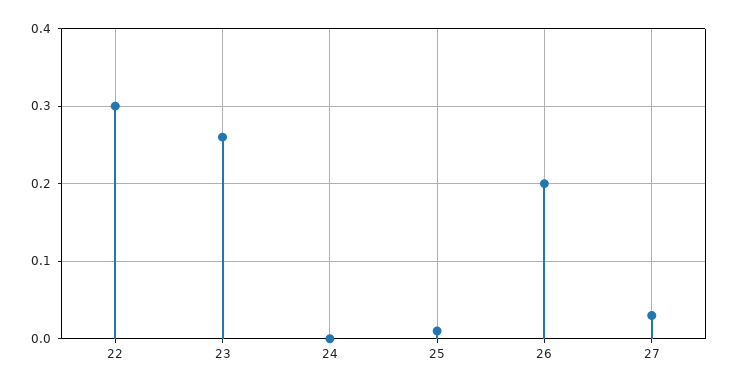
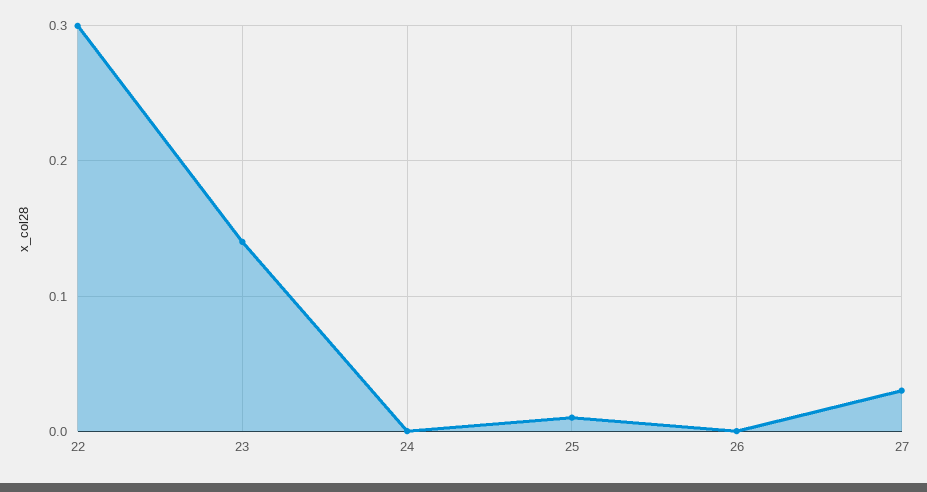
  {
    "22": 0.3,
-   "23": 0.26,
+   "23": 0.14,
    "24": 0,
    "25": 0.01,
-   "26": 0.2,
+   "26": 0,
    "27": 0.03
  }

